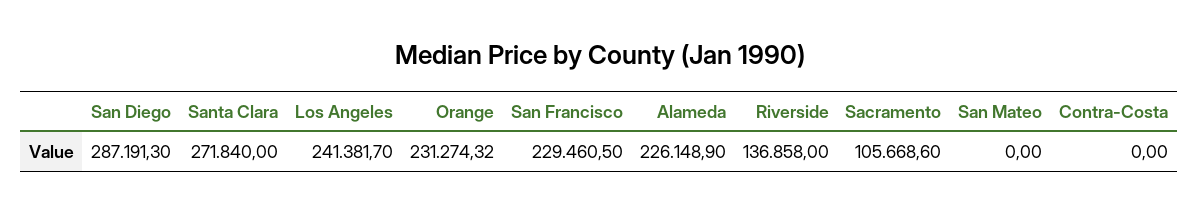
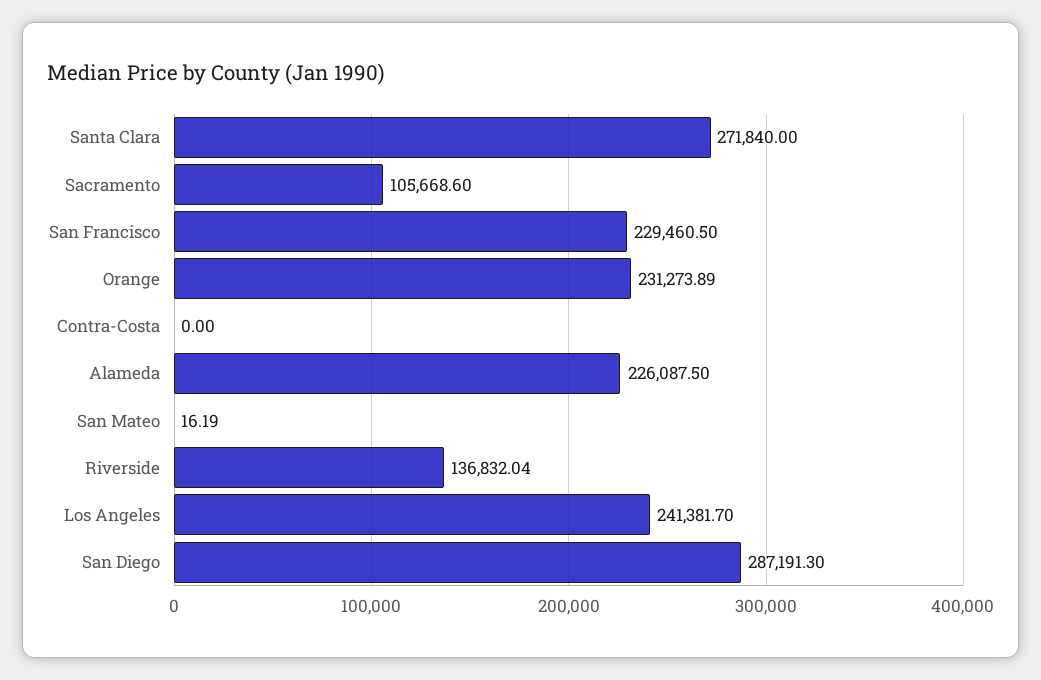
  {
    "San Diego": 287191.3,
    "Santa Clara": 271840,
    "Los Angeles": 241381.7,
-   "Orange": 231274.32,
+   "Orange": 231273.89,
    "San Francisco": 229460.5,
-   "Alameda": 226148.9,
+   "Alameda": 226087.5,
-   "Riverside": 136858,
+   "Riverside": 136832.04,
    "Sacramento": 105668.6,
-   "San Mateo": 0,
+   "San Mateo": 16.19,
    "Contra-Costa": 0
  }

